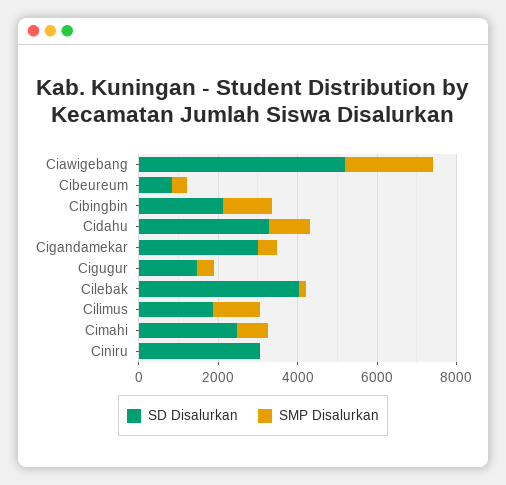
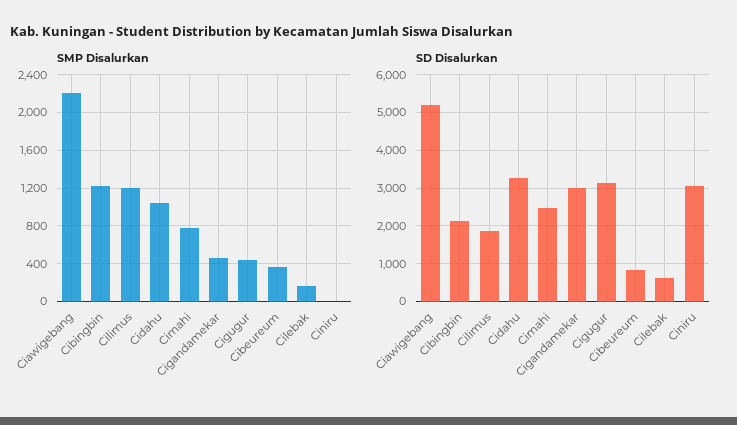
  {
    "SD Disalurkan": {
      "Ciawigebang": 5200,
      "Cibeureum": 800,
      "Cibingbin": 2200,
      "Cidahu": 3200,
      "Cigandamekar": 3000,
-     "Cigugur": 1500,
+     "Cigugur": 3200,
-     "Cilebak": 4000,
+     "Cilebak": 600,
      "Cilimus": 1800,
      "Cimahi": 2400,
      "Ciniru": 3000
    },
    "SMP Disalurkan": {
      "Ciawigebang": 2200,
      "Cibeureum": 400,
      "Cibingbin": 1200,
      "Cidahu": 1000,
      "Cigandamekar": 500,
      "Cigugur": 400,
      "Cilebak": 200,
      "Cilimus": 1200,
      "Cimahi": 800,
      "Ciniru": 0
    }
  }

